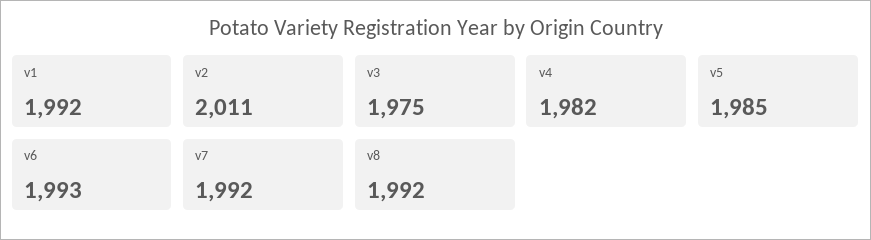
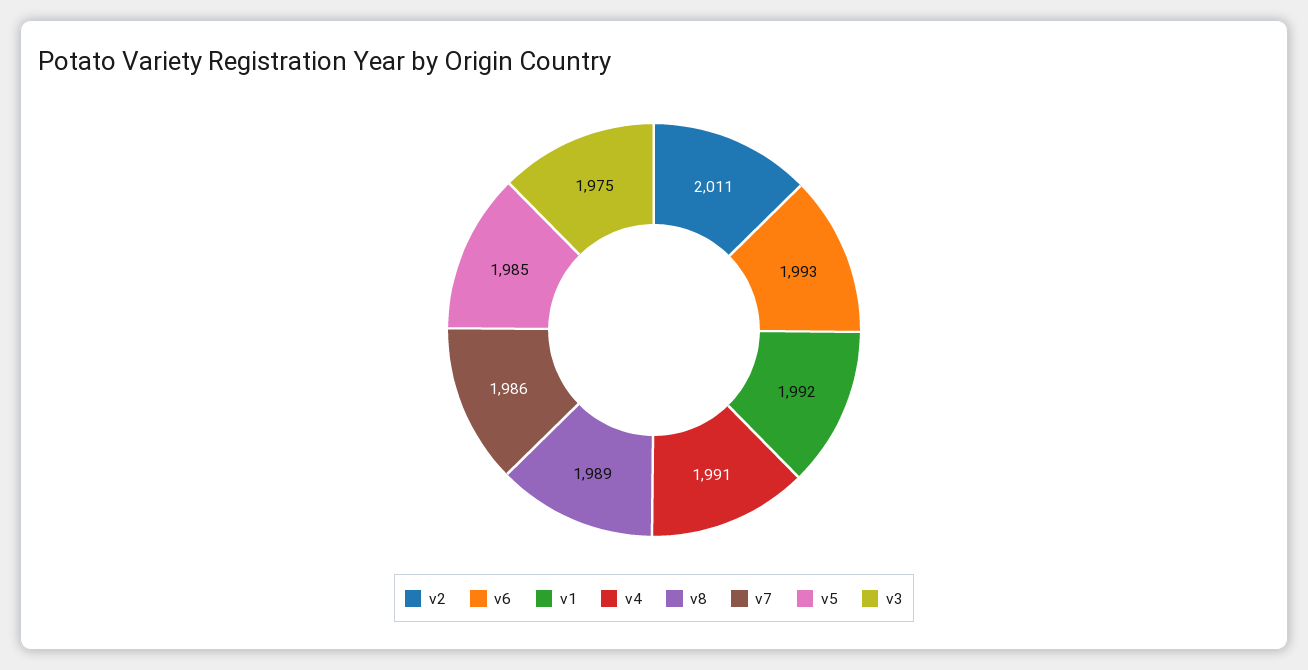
  {
    "v1": 1992,
    "v2": 2011,
    "v3": 1975,
-   "v4": 1982,
+   "v4": 1991,
    "v5": 1985,
    "v6": 1993,
-   "v7": 1992,
+   "v7": 1986,
-   "v8": 1992
+   "v8": 1989
  }

